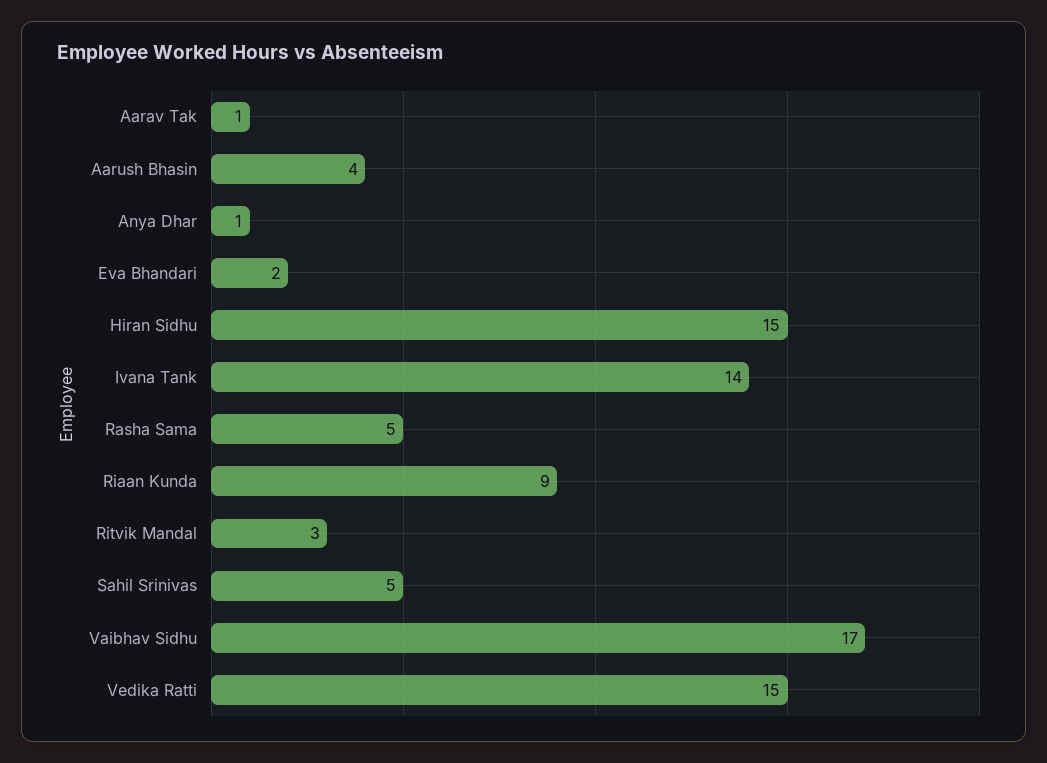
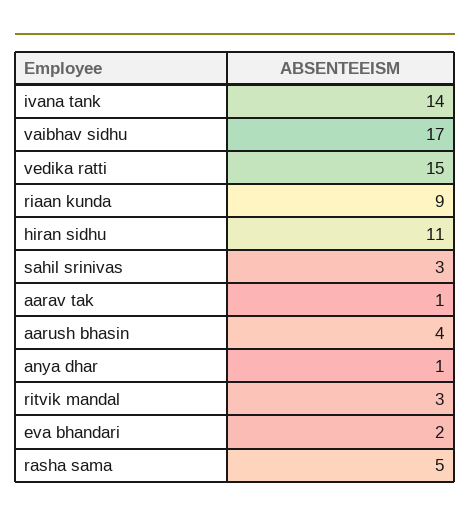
  {
    "Aarav Tak": 1,
    "Aarush Bhasin": 4,
    "Anya Dhar": 1,
    "Eva Bhandari": 2,
-   "Hiran Sidhu": 15,
+   "Hiran Sidhu": 11,
    "Ivana Tank": 14,
    "Rasha Sama": 5,
    "Riaan Kunda": 9,
    "Ritvik Mandal": 3,
-   "Sahil Srinivas": 5,
+   "Sahil Srinivas": 3,
    "Vaibhav Sidhu": 17,
    "Vedika Ratti": 15
  }

